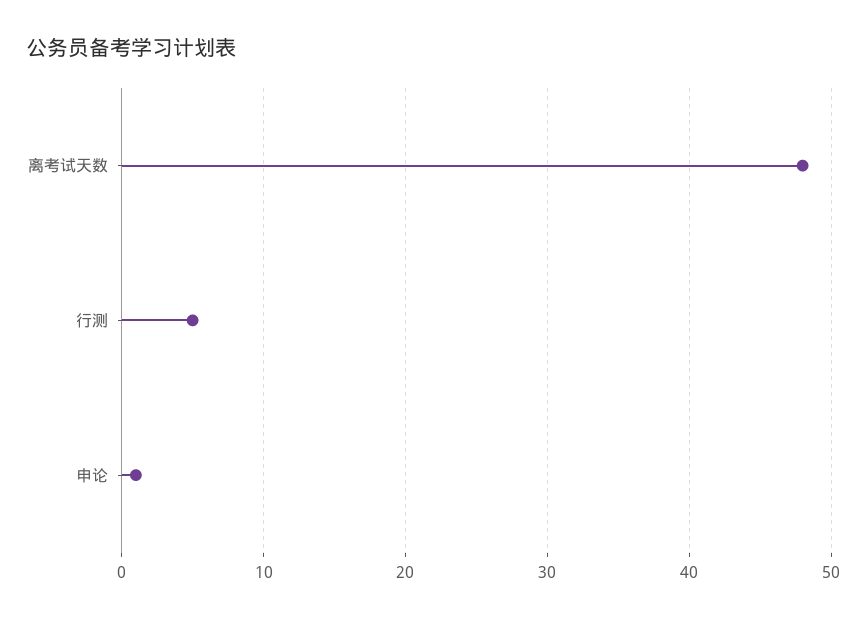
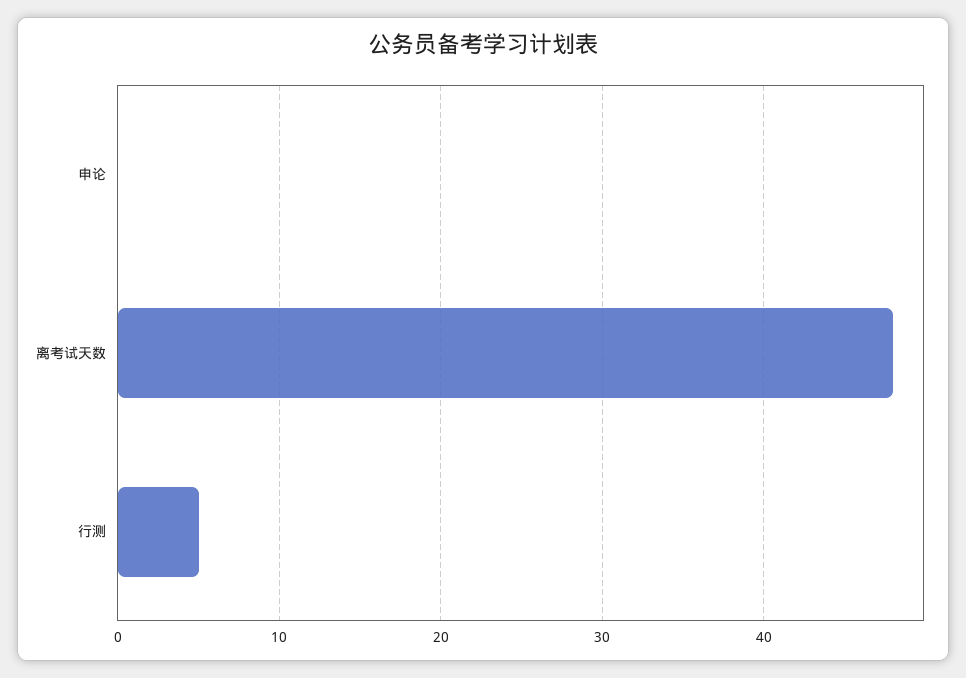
  {
    "离考试天数": 48,
    "行测": 5,
-   "申论": 1
+   "申论": 0
  }

